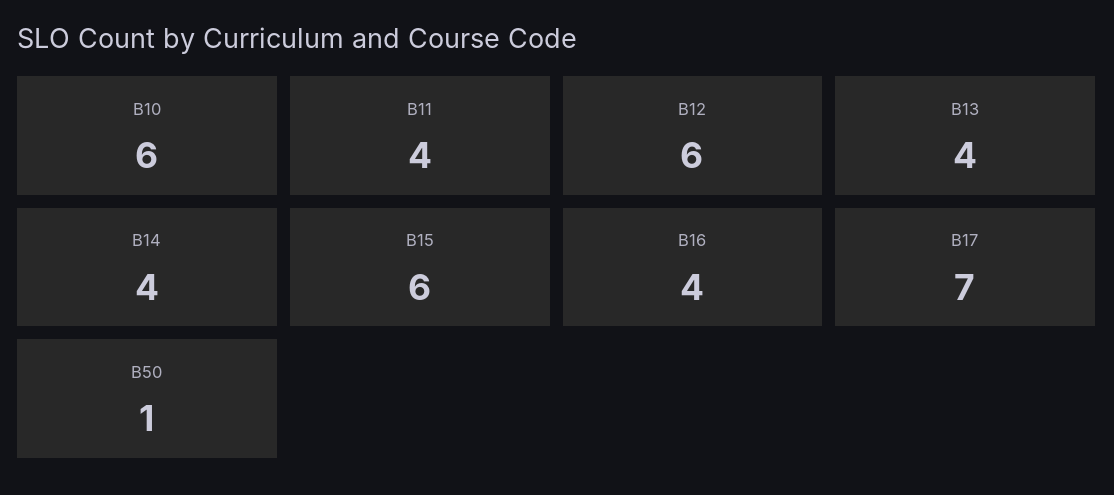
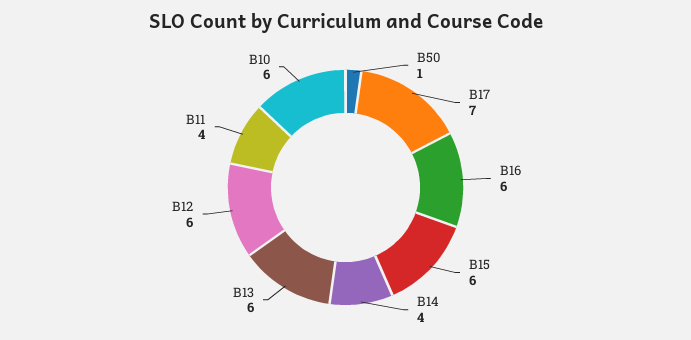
  {
    "B10": 6,
    "B11": 4,
    "B12": 6,
-   "B13": 4,
+   "B13": 6,
    "B14": 4,
    "B15": 6,
-   "B16": 4,
+   "B16": 6,
    "B17": 7,
    "B50": 1
  }

